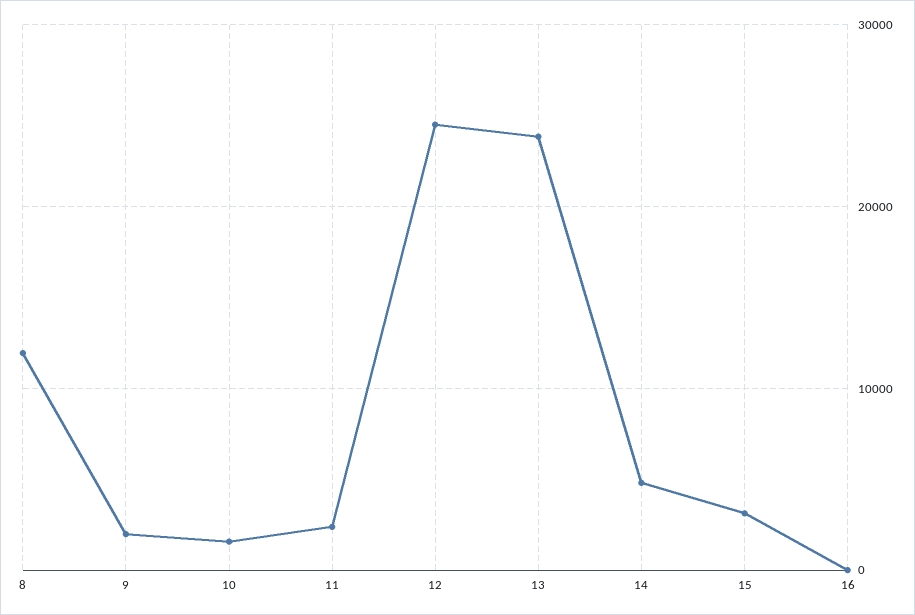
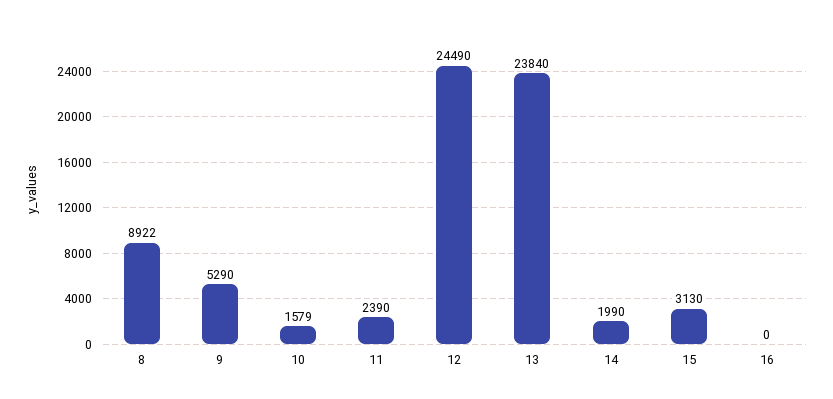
  {
-   "8": 12000,
+   "8": 8922,
-   "9": 2000,
+   "9": 5290,
    "10": 1579,
    "11": 2390,
    "12": 24490,
    "13": 23840,
-   "14": 5000,
+   "14": 1990,
    "15": 3130,
    "16": 0
  }

